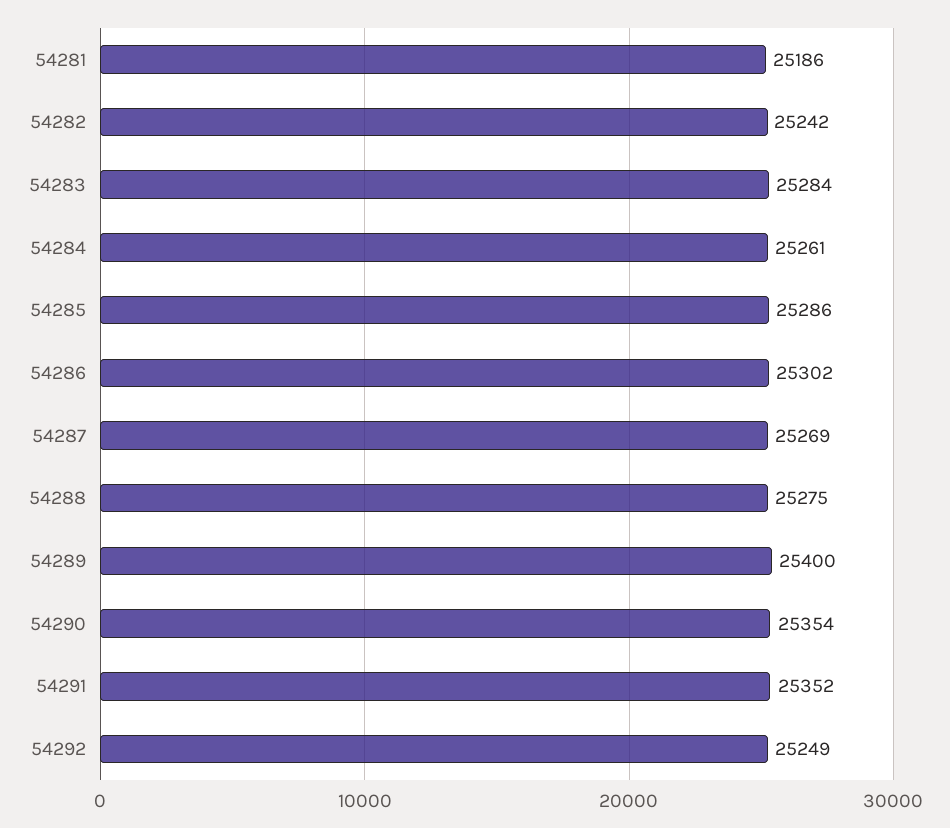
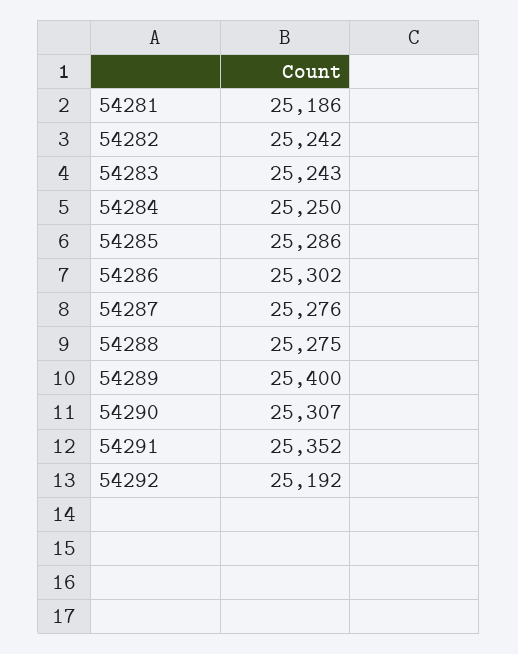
  {
    "54281": 25186,
    "54282": 25242,
-   "54283": 25284,
+   "54283": 25243,
-   "54284": 25261,
+   "54284": 25250,
    "54285": 25286,
    "54286": 25302,
-   "54287": 25269,
+   "54287": 25276,
    "54288": 25275,
    "54289": 25400,
-   "54290": 25354,
+   "54290": 25307,
    "54291": 25352,
-   "54292": 25249
+   "54292": 25192
  }

